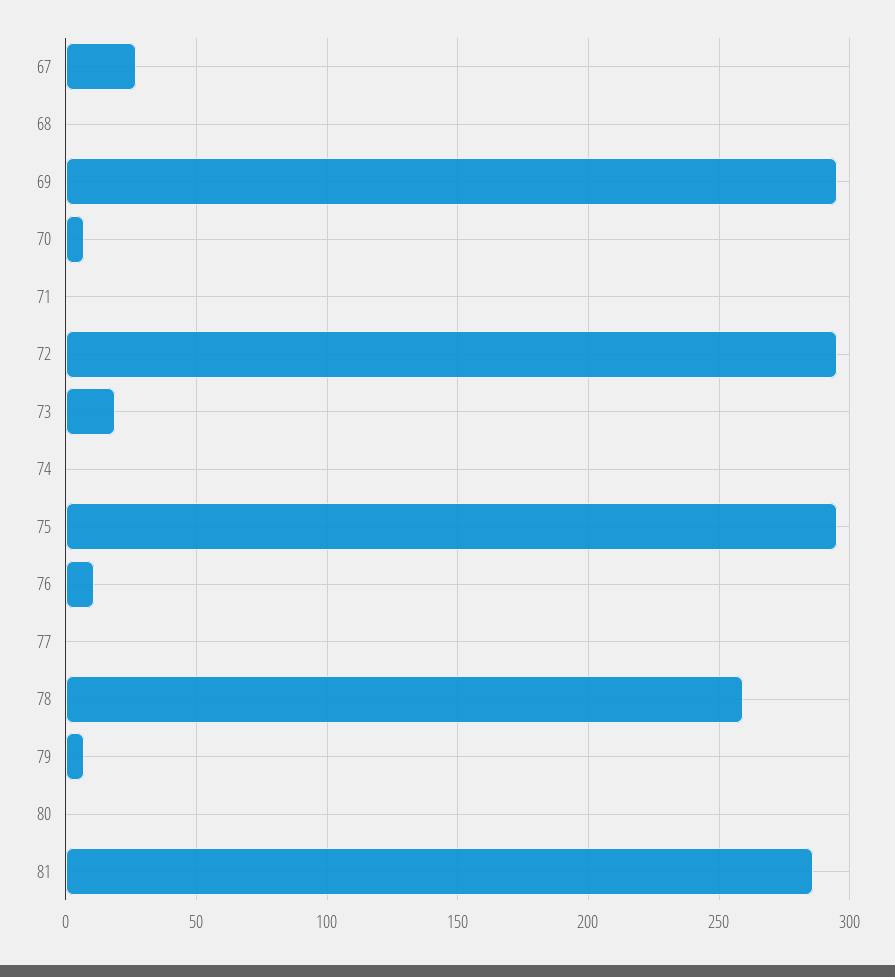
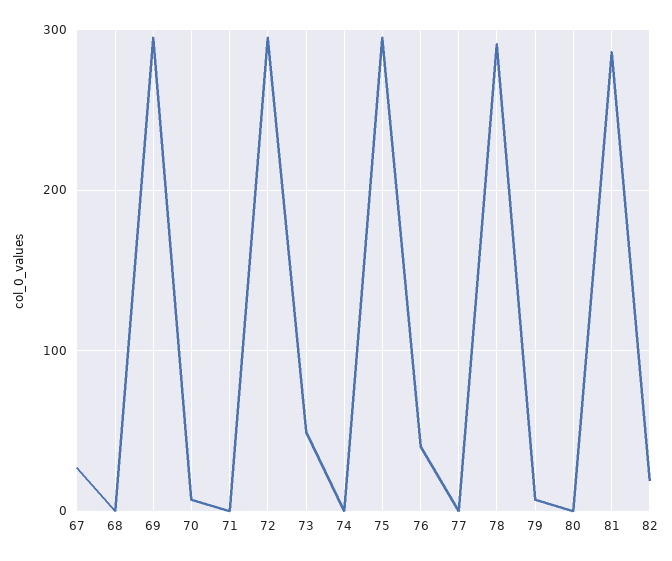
  {
    "67": 25,
    "68": 0,
    "69": 295,
    "70": 5,
    "71": 0,
    "72": 295,
-   "73": 20,
+   "73": 50,
    "74": 0,
    "75": 295,
-   "76": 10,
+   "76": 40,
    "77": 0,
-   "78": 260,
+   "78": 290,
    "79": 5,
    "80": 0,
-   "81": 285
+   "81": 285,
+   "82": 20
  }

